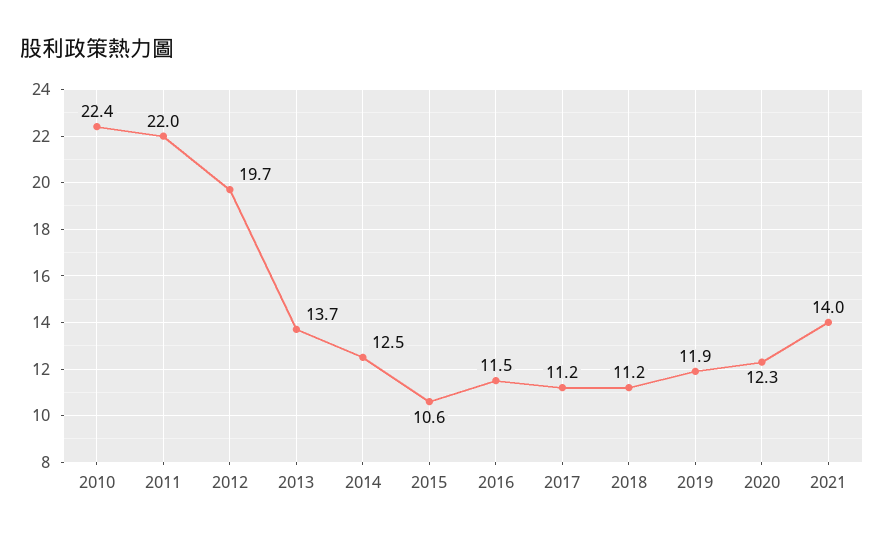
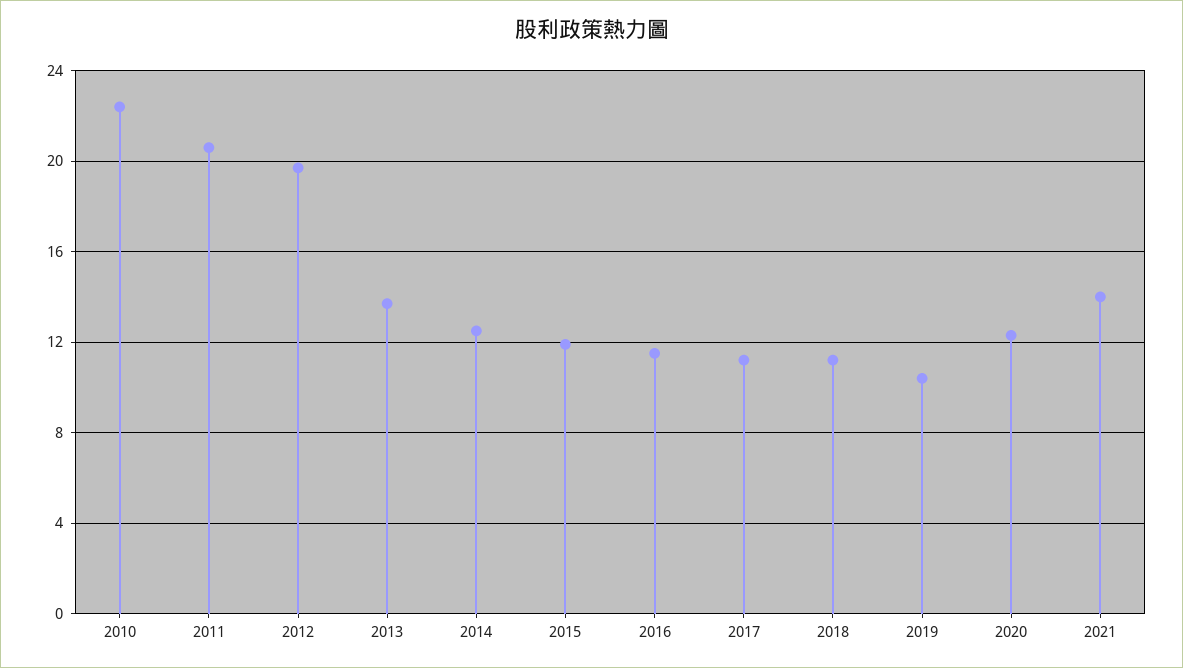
  {
    "2010": 22.4,
-   "2011": 22,
+   "2011": 20.5,
    "2012": 19.7,
    "2013": 13.7,
    "2014": 12.5,
-   "2015": 10.6,
+   "2015": 12,
    "2016": 11.5,
    "2017": 11.2,
    "2018": 11.2,
-   "2019": 11.9,
+   "2019": 10.5,
    "2020": 12.3,
    "2021": 14
  }

